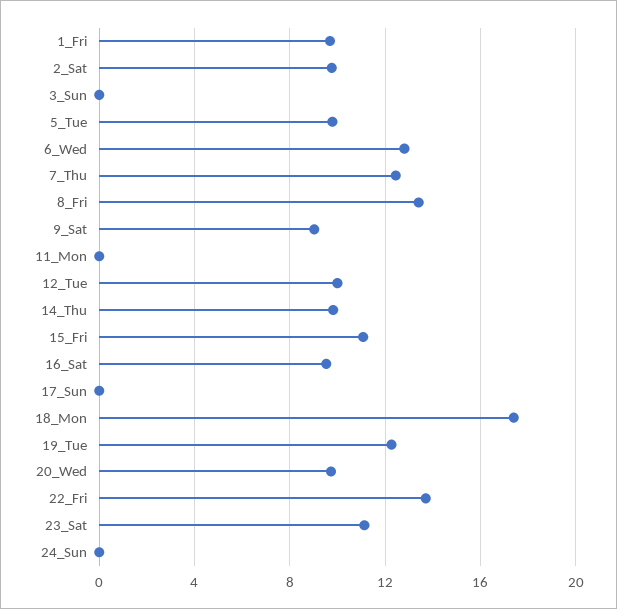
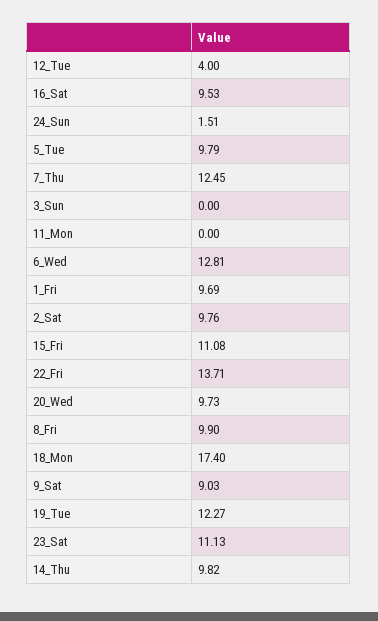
  {
    "1_Fri": 9.69,
    "2_Sat": 9.76,
    "3_Sun": 0,
    "5_Tue": 9.79,
    "6_Wed": 12.81,
    "7_Thu": 12.45,
-   "8_Fri": 13.5,
+   "8_Fri": 9.9,
    "9_Sat": 9.03,
    "11_Mon": 0,
-   "12_Tue": 10,
+   "12_Tue": 4,
    "14_Thu": 9.82,
    "15_Fri": 11.08,
    "16_Sat": 9.53,
-   "17_Sun": 0,
    "18_Mon": 17.4,
    "19_Tue": 12.27,
    "20_Wed": 9.73,
    "22_Fri": 13.71,
    "23_Sat": 11.13,
-   "24_Sun": 0
+   "24_Sun": 1.51
  }

